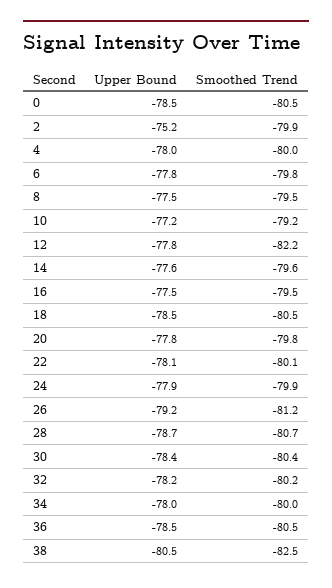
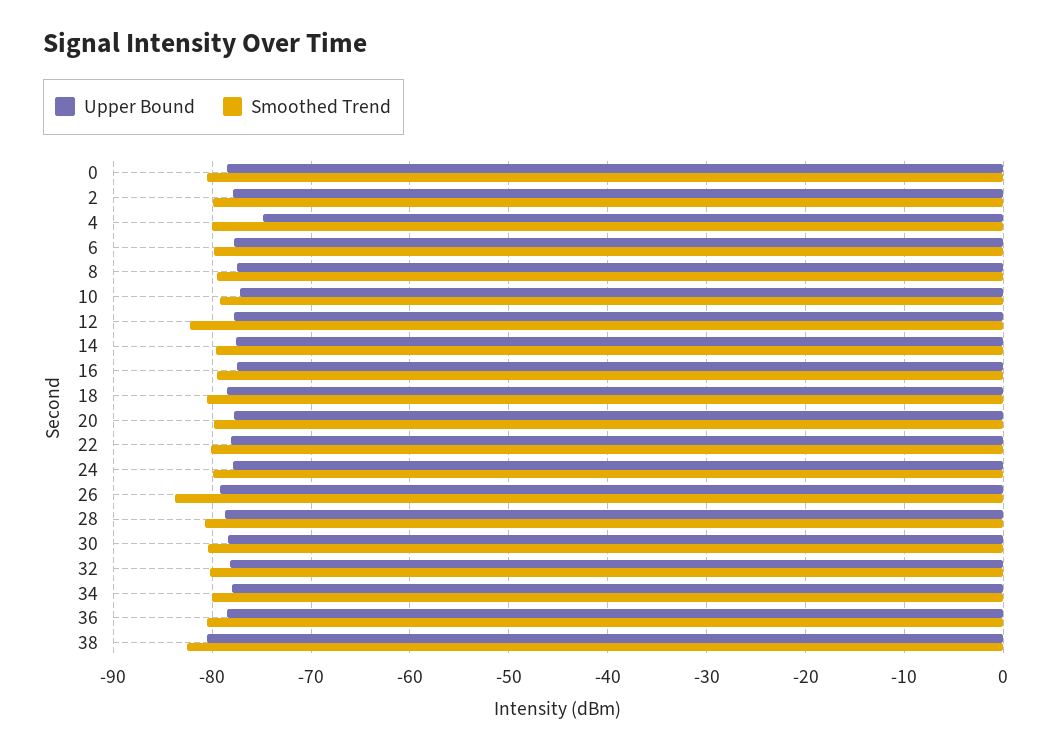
  {
    "Upper Bound": {
      "0": -78.5,
-     "2": -75.2,
+     "2": -78,
-     "4": -78,
+     "4": -75,
      "6": -77.8,
      "8": -77.5,
      "10": -77.2,
      "12": -77.8,
      "14": -77.6,
      "16": -77.5,
      "18": -78.5,
      "20": -77.8,
      "22": -78.1,
      "24": -77.9,
      "26": -79.2,
      "28": -78.7,
      "30": -78.4,
      "32": -78.2,
      "34": -78,
      "36": -78.5,
      "38": -80.5
    },
    "Smoothed Trend": {
      "0": -80.5,
      "2": -79.9,
      "4": -80,
      "6": -79.8,
      "8": -79.5,
      "10": -79.2,
      "12": -82.2,
      "14": -79.6,
      "16": -79.5,
      "18": -80.5,
      "20": -79.8,
      "22": -80.1,
      "24": -79.9,
-     "26": -81.2,
+     "26": -84,
      "28": -80.7,
      "30": -80.4,
      "32": -80.2,
      "34": -80,
      "36": -80.5,
      "38": -82.5
    }
  }

